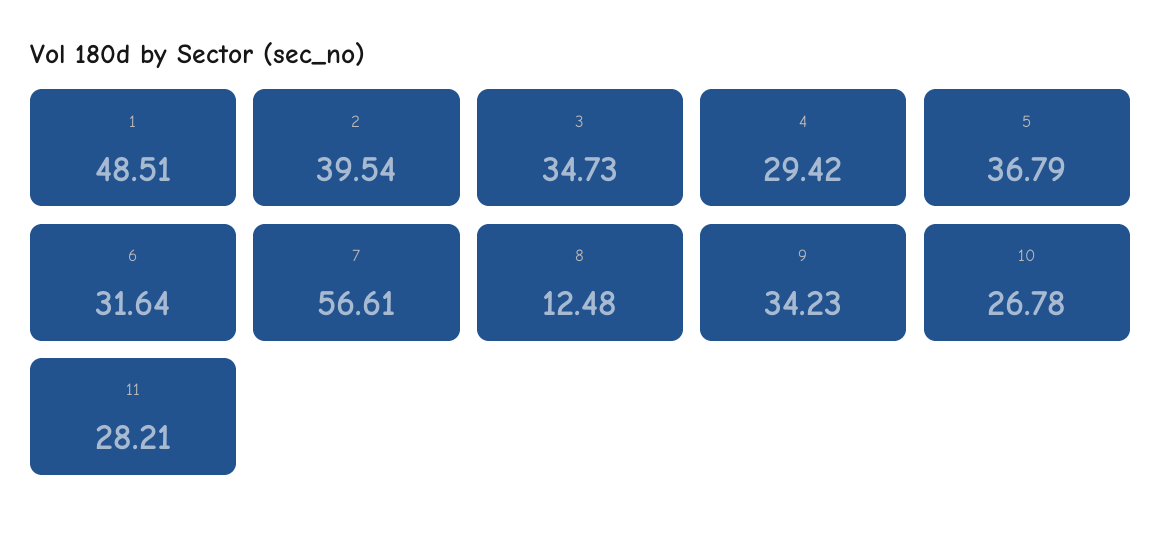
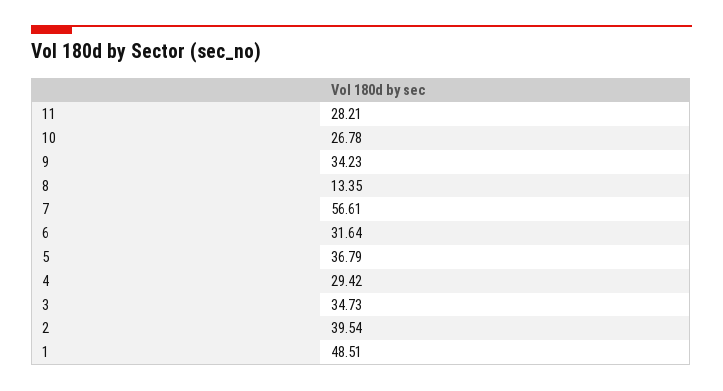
  {
    "1": 48.51,
    "2": 39.54,
    "3": 34.73,
    "4": 29.42,
    "5": 36.79,
    "6": 31.64,
    "7": 56.61,
-   "8": 12.48,
+   "8": 13.35,
    "9": 34.23,
    "10": 26.78,
    "11": 28.21
  }

